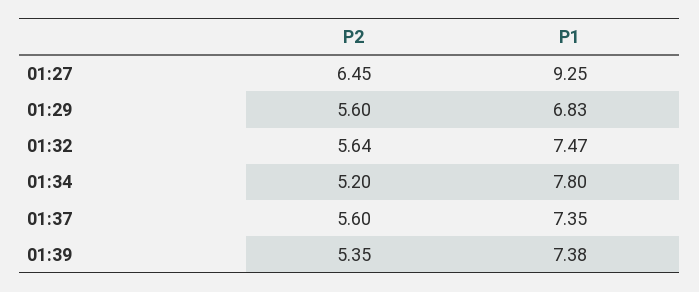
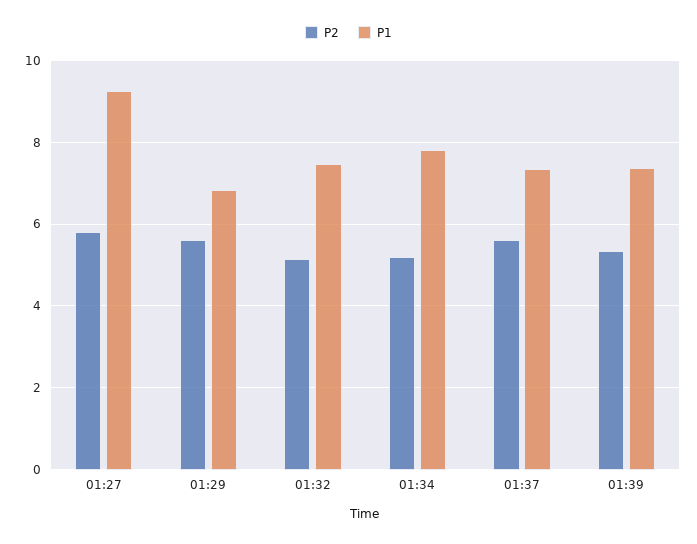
  {
    "P2": {
-     "01:27": 6.45,
+     "01:27": 5.8,
      "01:29": 5.6,
-     "01:32": 5.64,
+     "01:32": 5.2,
      "01:34": 5.2,
      "01:37": 5.6,
      "01:39": 5.35
    },
    "P1": {
      "01:27": 9.25,
      "01:29": 6.83,
      "01:32": 7.47,
      "01:34": 7.8,
      "01:37": 7.35,
      "01:39": 7.38
    }
  }

